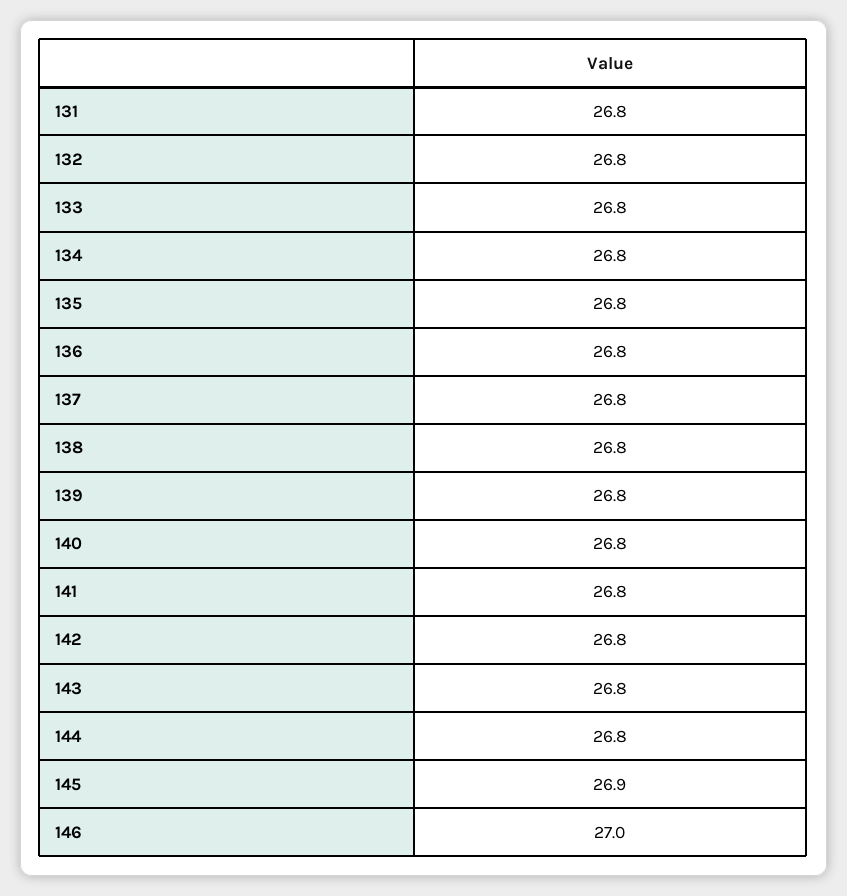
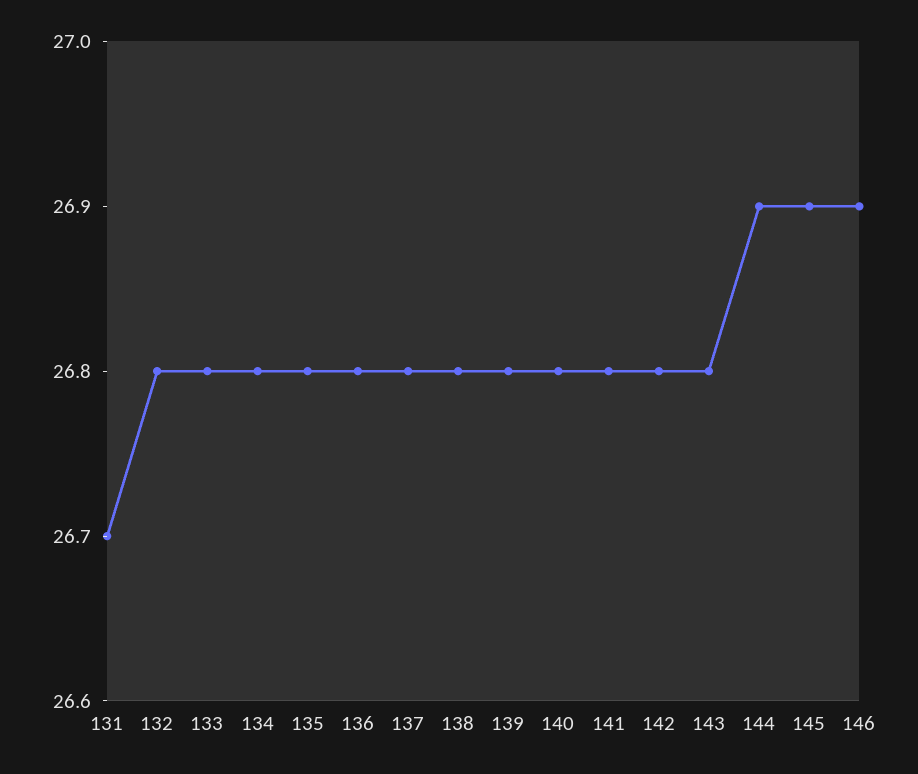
  {
-   "131": 26.8,
+   "131": 26.7,
    "132": 26.8,
    "133": 26.8,
    "134": 26.8,
    "135": 26.8,
    "136": 26.8,
    "137": 26.8,
    "138": 26.8,
    "139": 26.8,
    "140": 26.8,
    "141": 26.8,
    "142": 26.8,
    "143": 26.8,
-   "144": 26.8,
+   "144": 26.9,
    "145": 26.9,
-   "146": 27
+   "146": 26.9
  }

